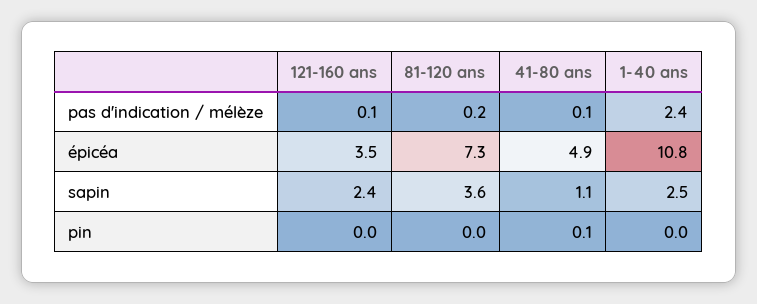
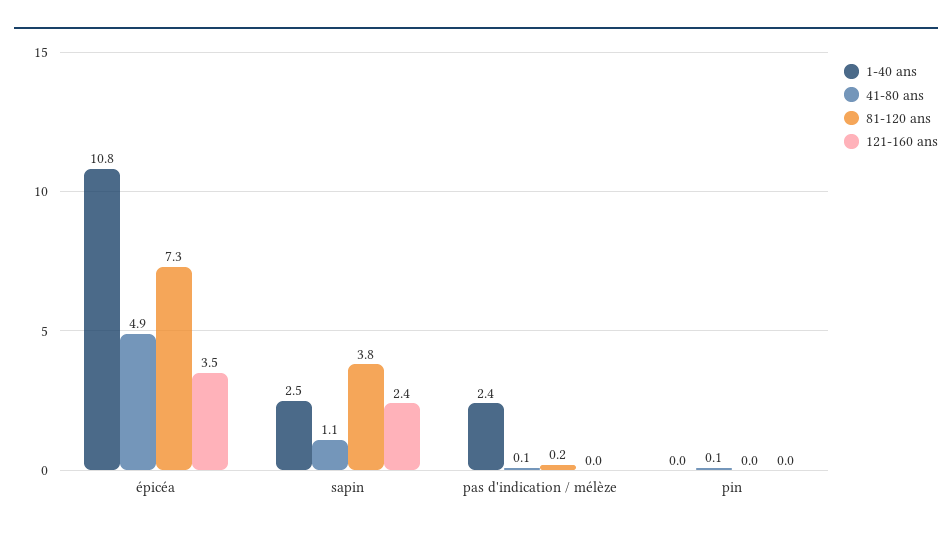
  {
    "121-160 ans": {
-     "pas d'indication / mélèze": 0.1,
+     "pas d'indication / mélèze": 0,
      "épicéa": 3.5,
      "sapin": 2.4,
      "pin": 0
    },
    "81-120 ans": {
      "pas d'indication / mélèze": 0.2,
      "épicéa": 7.3,
-     "sapin": 3.6,
+     "sapin": 3.8,
      "pin": 0
    },
    "41-80 ans": {
      "pas d'indication / mélèze": 0.1,
      "épicéa": 4.9,
      "sapin": 1.1,
      "pin": 0.1
    },
    "1-40 ans": {
      "pas d'indication / mélèze": 2.4,
      "épicéa": 10.8,
      "sapin": 2.5,
      "pin": 0
    }
  }

